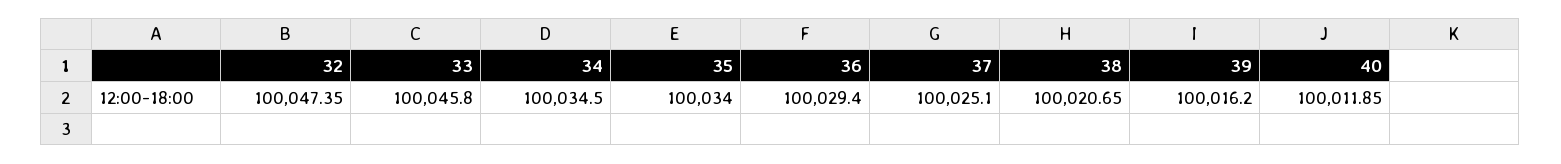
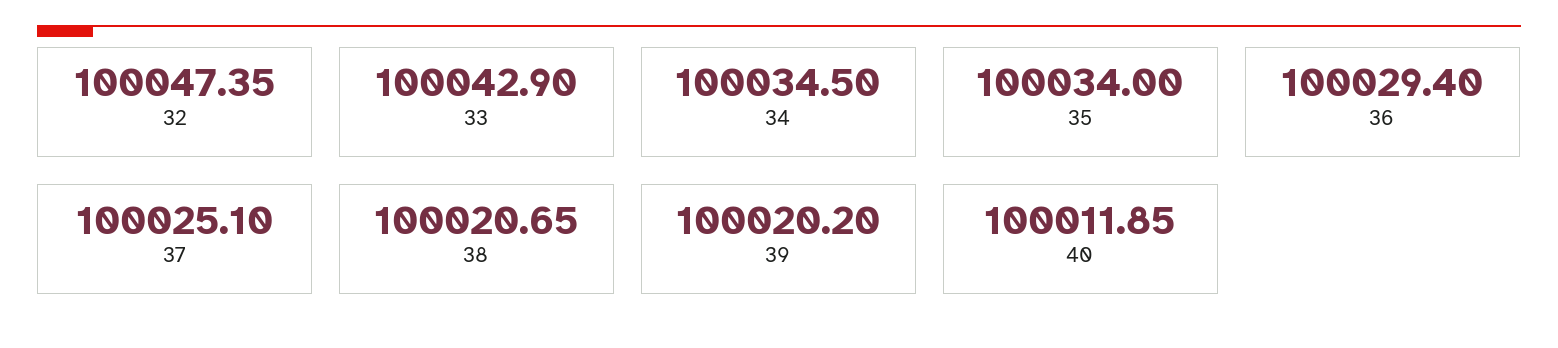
  {
    "32": 100047.35,
-   "33": 100045.8,
+   "33": 100042.9,
    "34": 100034.5,
    "35": 100034,
    "36": 100029.4,
    "37": 100025.1,
    "38": 100020.65,
-   "39": 100016.2,
+   "39": 100020.2,
    "40": 100011.85
  }

